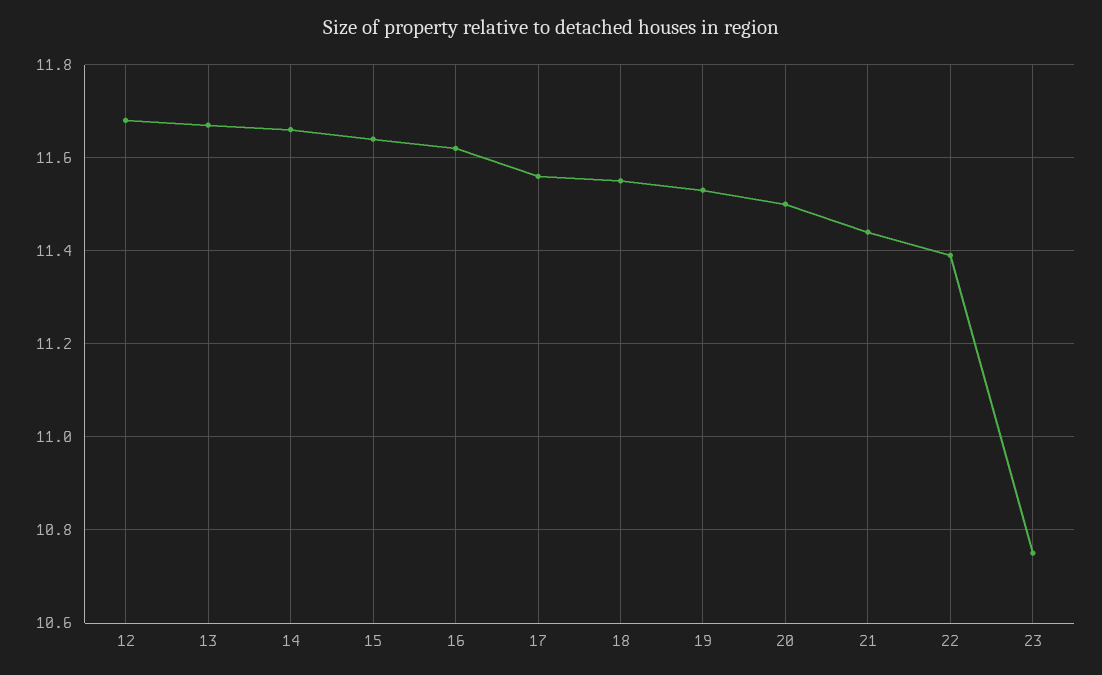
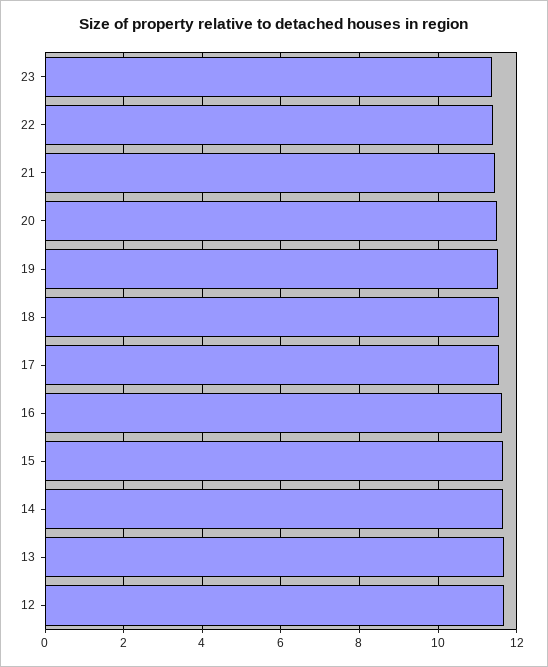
  {
    "12": 11.7,
    "13": 11.65,
    "14": 11.65,
    "15": 11.65,
    "16": 11.6,
    "17": 11.55,
    "18": 11.55,
    "19": 11.55,
    "20": 11.5,
    "21": 11.45,
    "22": 11.4,
-   "23": 10.75
+   "23": 11.4
  }

